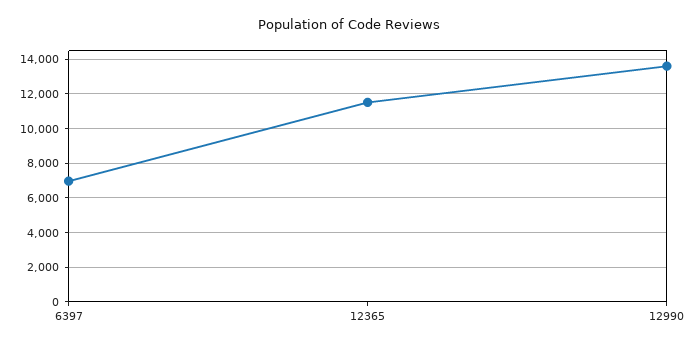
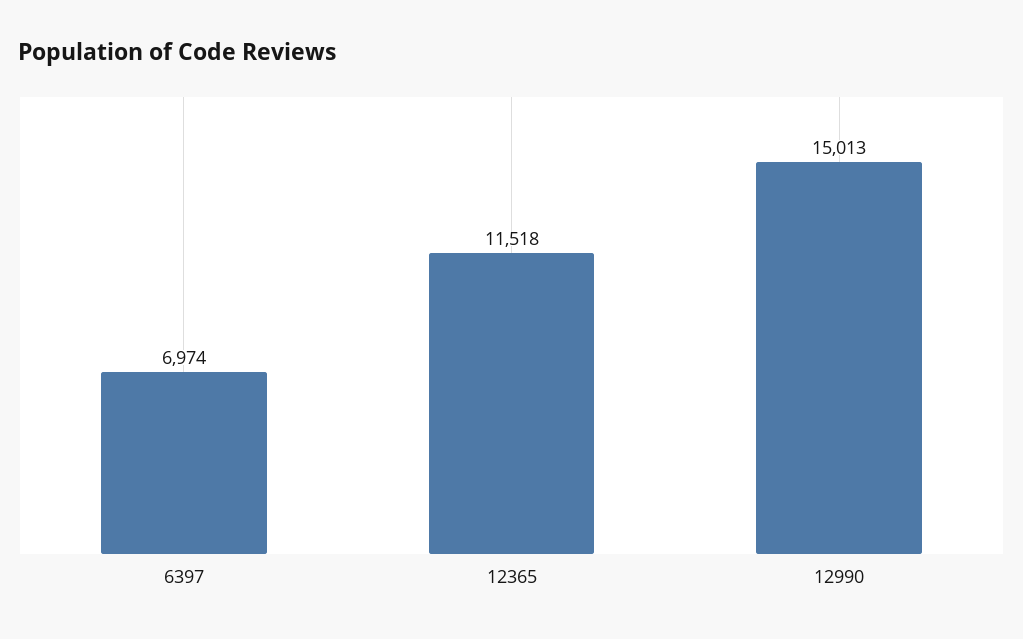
  {
    "6397": 6974,
    "12365": 11518,
-   "12990": 13500
+   "12990": 15013
  }

